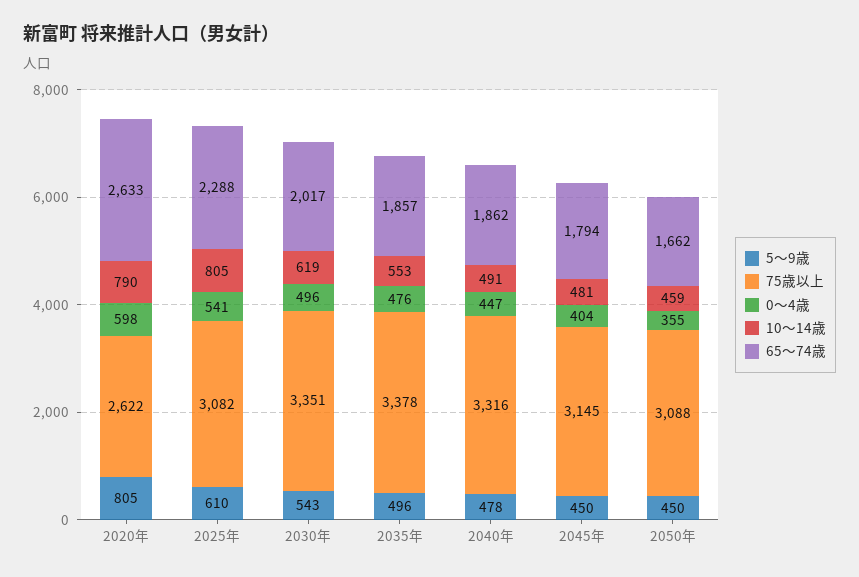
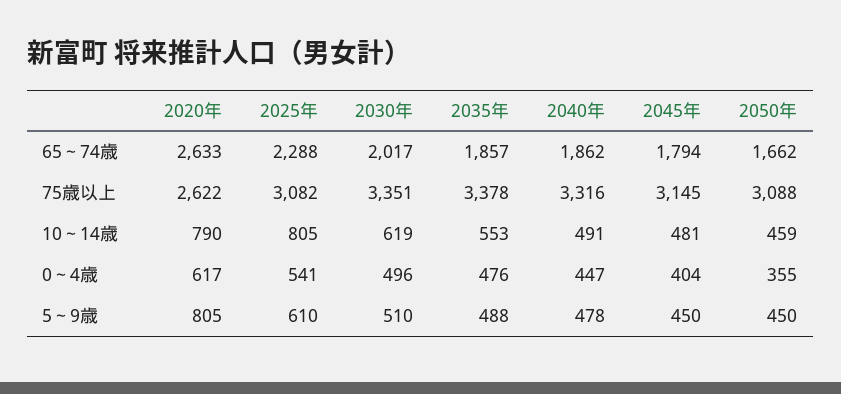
  {
    "5～9歳": {
      "2020年": 805,
      "2025年": 610,
-     "2030年": 543,
+     "2030年": 510,
-     "2035年": 496,
+     "2035年": 488,
      "2040年": 478,
      "2045年": 450,
      "2050年": 450
    },
    "75歳以上": {
      "2020年": 2622,
      "2025年": 3082,
      "2030年": 3351,
      "2035年": 3378,
      "2040年": 3316,
      "2045年": 3145,
      "2050年": 3088
    },
    "0～4歳": {
-     "2020年": 598,
+     "2020年": 617,
      "2025年": 541,
      "2030年": 496,
      "2035年": 476,
      "2040年": 447,
      "2045年": 404,
      "2050年": 355
    },
    "10～14歳": {
      "2020年": 790,
      "2025年": 805,
      "2030年": 619,
      "2035年": 553,
      "2040年": 491,
      "2045年": 481,
      "2050年": 459
    },
    "65～74歳": {
      "2020年": 2633,
      "2025年": 2288,
      "2030年": 2017,
      "2035年": 1857,
      "2040年": 1862,
      "2045年": 1794,
      "2050年": 1662
    }
  }

